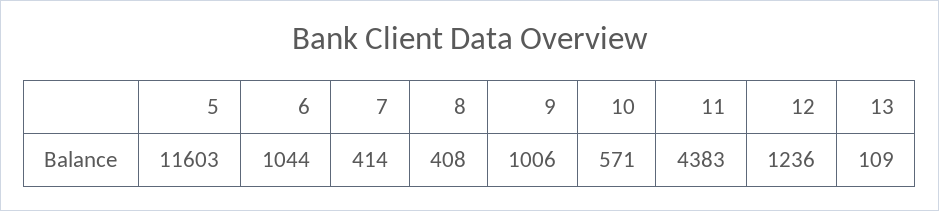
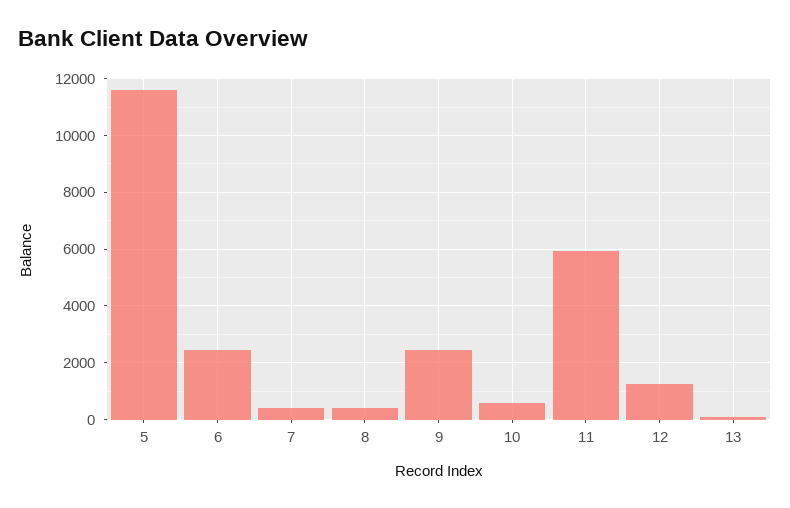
  {
    "5": 11603,
-   "6": 1044,
+   "6": 2500,
    "7": 414,
    "8": 408,
-   "9": 1006,
+   "9": 2500,
    "10": 571,
-   "11": 4383,
+   "11": 6000,
    "12": 1236,
    "13": 109
  }

